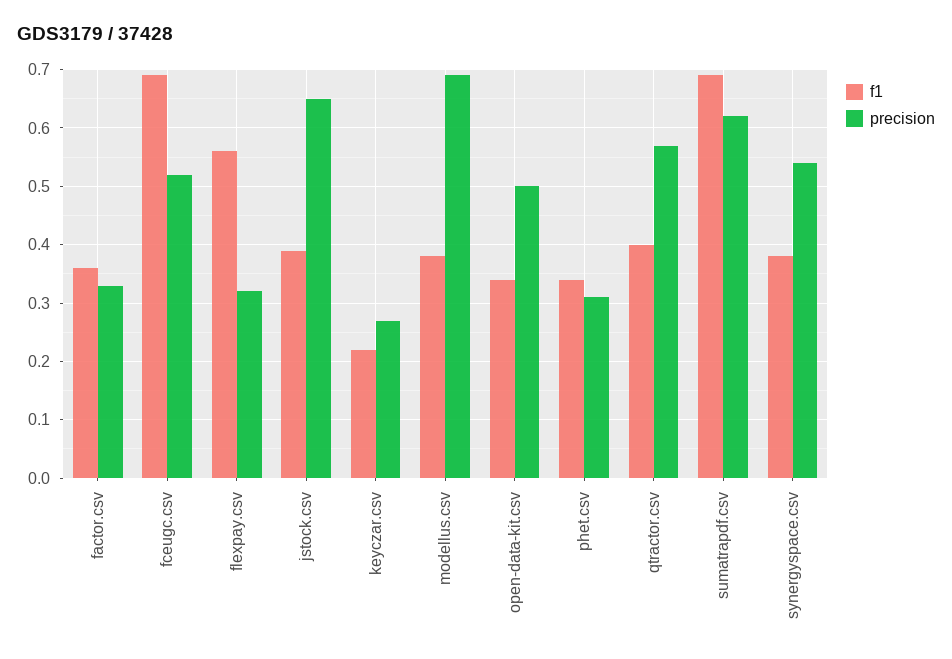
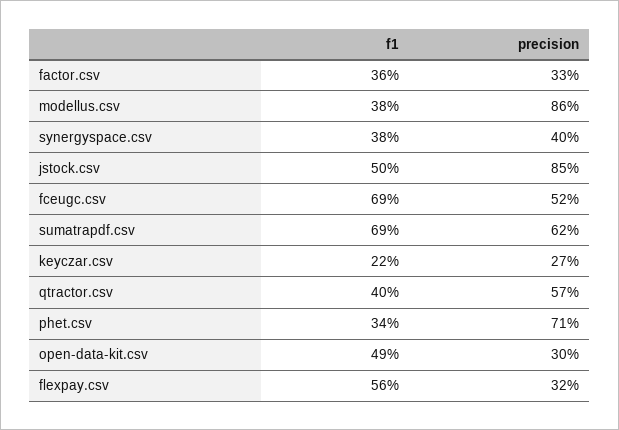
  {
    "f1": {
      "factor.csv": 0.36,
      "fceugc.csv": 0.69,
      "flexpay.csv": 0.56,
-     "jstock.csv": 0.4,
+     "jstock.csv": 0.5,
      "keyczar.csv": 0.22,
      "modellus.csv": 0.38,
-     "open-data-kit.csv": 0.35,
+     "open-data-kit.csv": 0.49,
      "phet.csv": 0.34,
      "qtractor.csv": 0.4,
      "sumatrapdf.csv": 0.69,
      "synergyspace.csv": 0.38
    },
    "precision": {
      "factor.csv": 0.33,
      "fceugc.csv": 0.52,
      "flexpay.csv": 0.32,
-     "jstock.csv": 0.65,
+     "jstock.csv": 0.85,
      "keyczar.csv": 0.27,
-     "modellus.csv": 0.7,
+     "modellus.csv": 0.86,
-     "open-data-kit.csv": 0.5,
+     "open-data-kit.csv": 0.3,
-     "phet.csv": 0.3,
+     "phet.csv": 0.71,
      "qtractor.csv": 0.57,
      "sumatrapdf.csv": 0.62,
-     "synergyspace.csv": 0.55
+     "synergyspace.csv": 0.4
    }
  }

